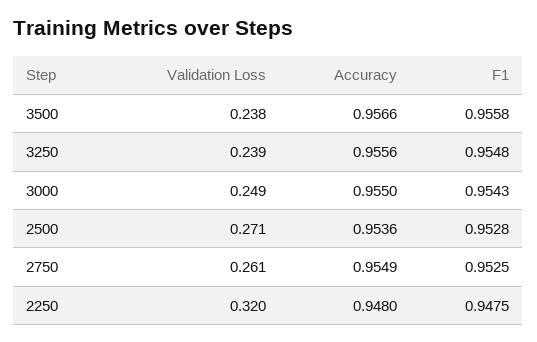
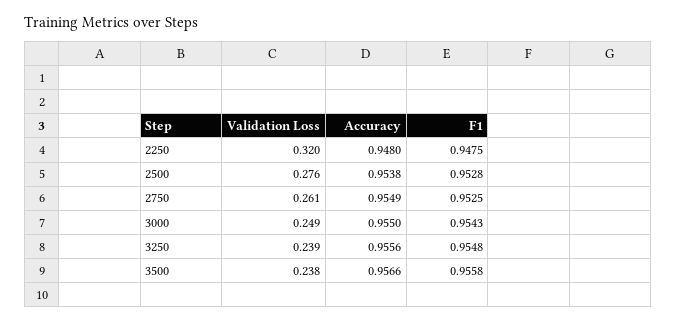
  {
    "Validation Loss": {
      "3500": 0.238,
      "3250": 0.239,
      "3000": 0.249,
-     "2500": 0.271,
+     "2500": 0.276,
      "2750": 0.261,
      "2250": 0.32
    },
    "Accuracy": {
      "3500": 0.9566,
      "3250": 0.9556,
      "3000": 0.955,
-     "2500": 0.9536,
+     "2500": 0.9538,
      "2750": 0.9549,
      "2250": 0.948
    },
    "F1": {
      "3500": 0.9558,
      "3250": 0.9548,
      "3000": 0.9543,
      "2500": 0.9528,
      "2750": 0.9525,
      "2250": 0.9475
    }
  }

